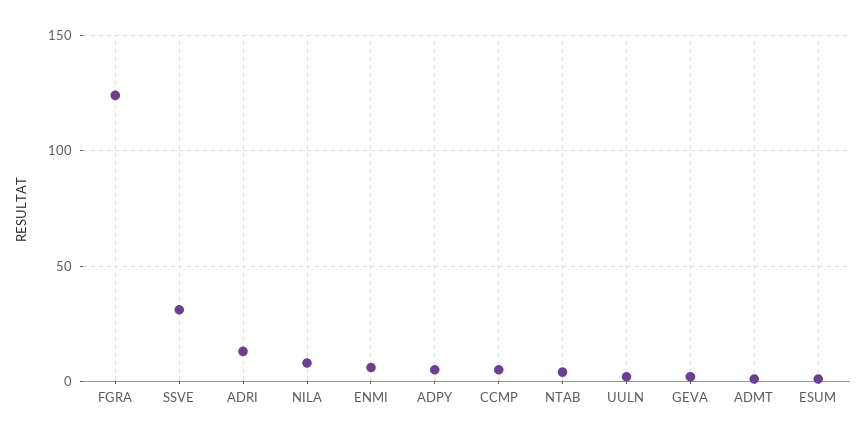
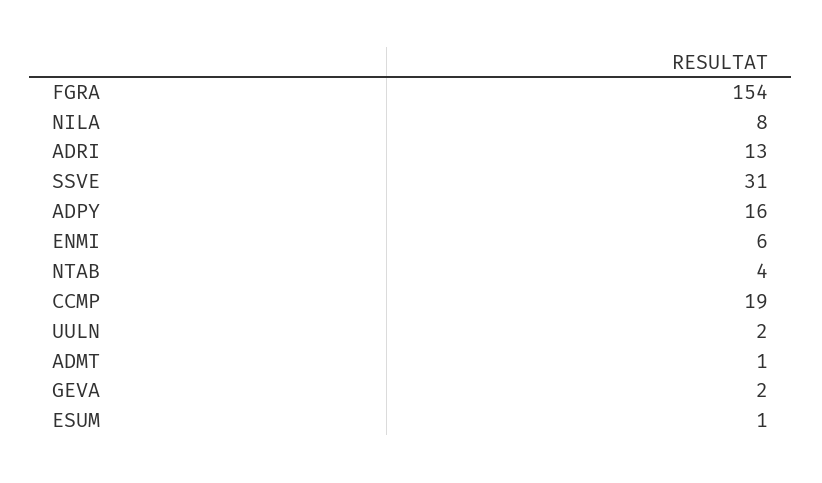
  {
-   "FGRA": 125,
+   "FGRA": 154,
    "SSVE": 31,
    "ADRI": 13,
    "NILA": 8,
    "ENMI": 6,
-   "ADPY": 5,
+   "ADPY": 16,
-   "CCMP": 5,
+   "CCMP": 19,
    "NTAB": 4,
    "UULN": 2,
    "GEVA": 2,
    "ADMT": 1,
    "ESUM": 1
  }

